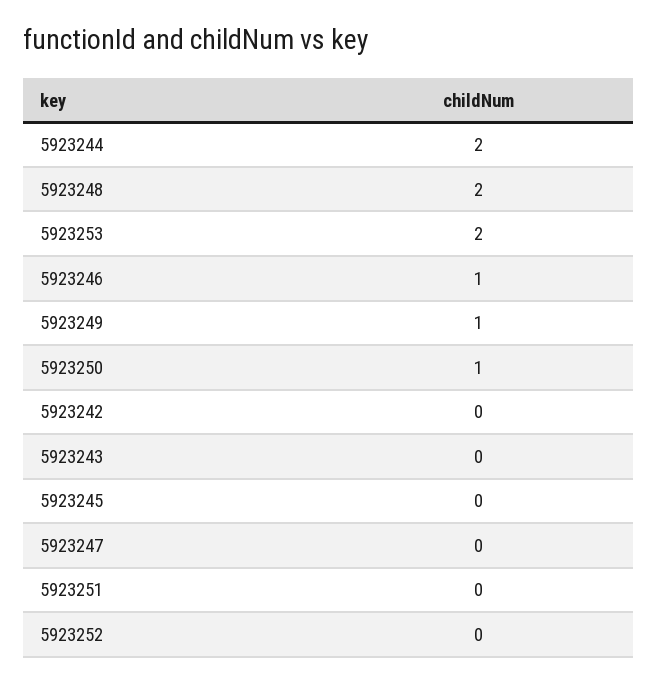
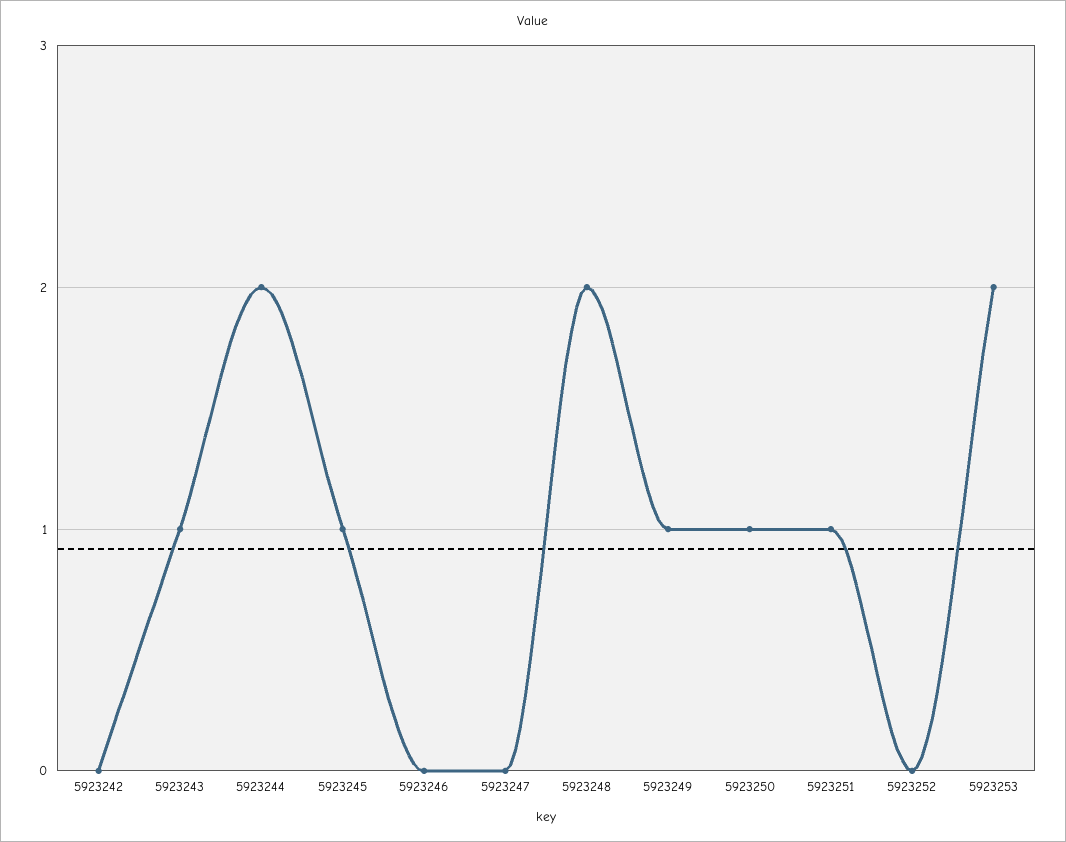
  {
    "5923244": 2,
    "5923248": 2,
    "5923253": 2,
-   "5923246": 1,
+   "5923246": 0,
    "5923249": 1,
    "5923250": 1,
    "5923242": 0,
-   "5923243": 0,
+   "5923243": 1,
-   "5923245": 0,
+   "5923245": 1,
    "5923247": 0,
-   "5923251": 0,
+   "5923251": 1,
    "5923252": 0
  }

